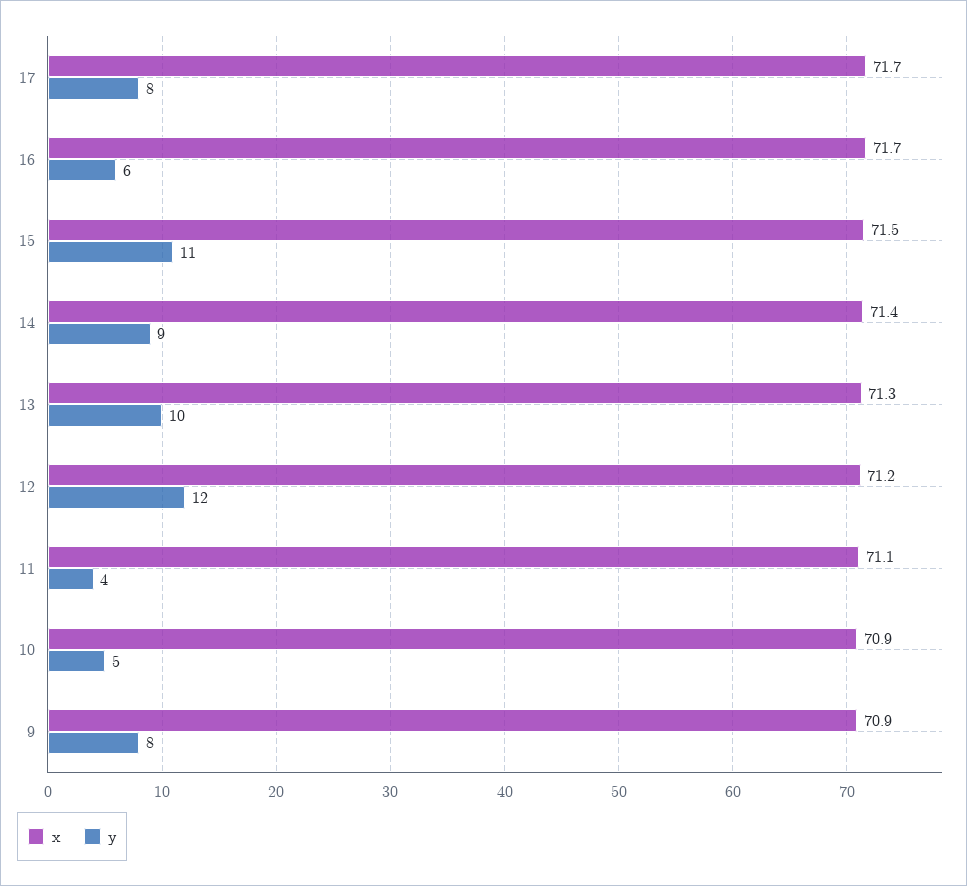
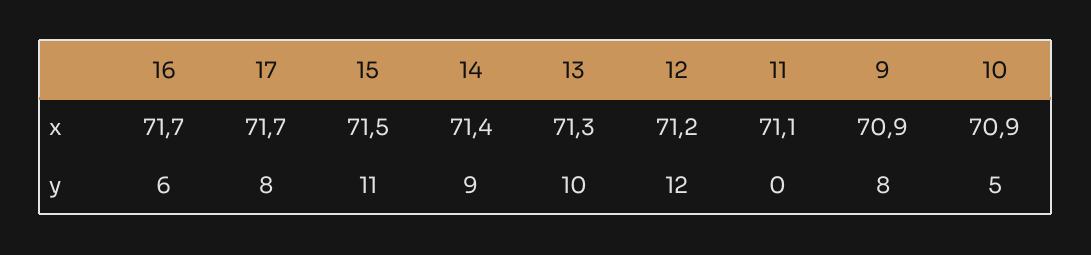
  {
    "x": {
      "17": 71.7,
      "16": 71.7,
      "15": 71.5,
      "14": 71.4,
      "13": 71.3,
      "12": 71.2,
      "11": 71.1,
      "10": 70.9,
      "9": 70.9
    },
    "y": {
      "17": 8,
      "16": 6,
      "15": 11,
      "14": 9,
      "13": 10,
      "12": 12,
-     "11": 4,
+     "11": 0,
      "10": 5,
      "9": 8
    }
  }

